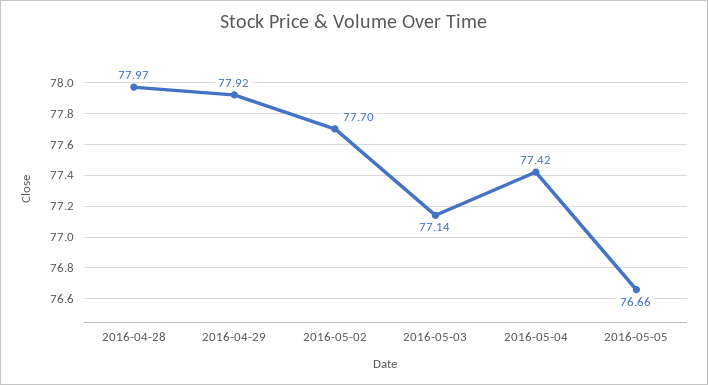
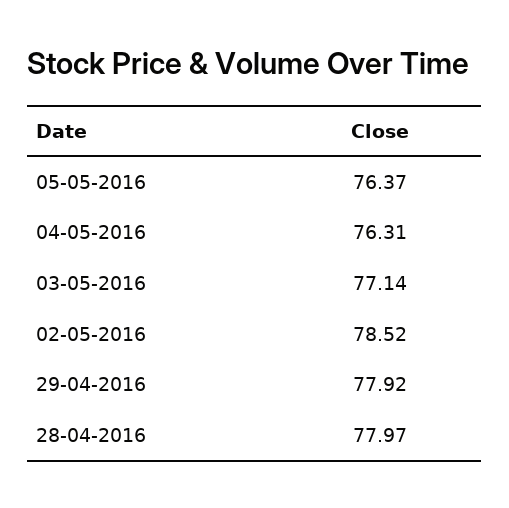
  {
    "2016-04-28": 77.97,
    "2016-04-29": 77.92,
-   "2016-05-02": 77.7,
+   "2016-05-02": 78.52,
    "2016-05-03": 77.14,
-   "2016-05-04": 77.42,
+   "2016-05-04": 76.31,
-   "2016-05-05": 76.66
+   "2016-05-05": 76.37
  }

